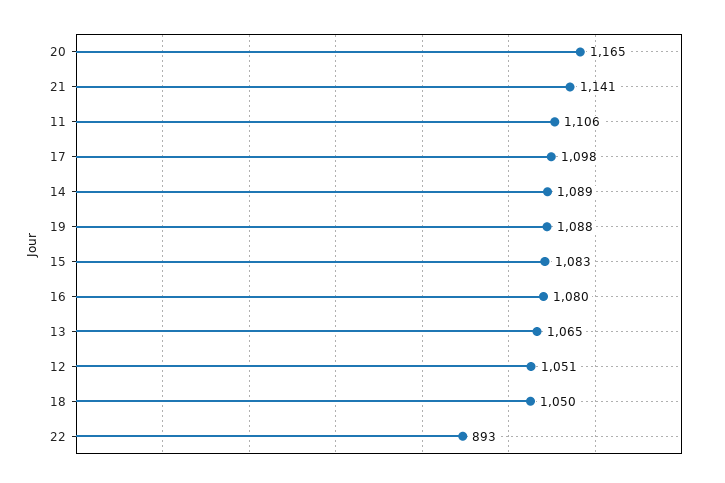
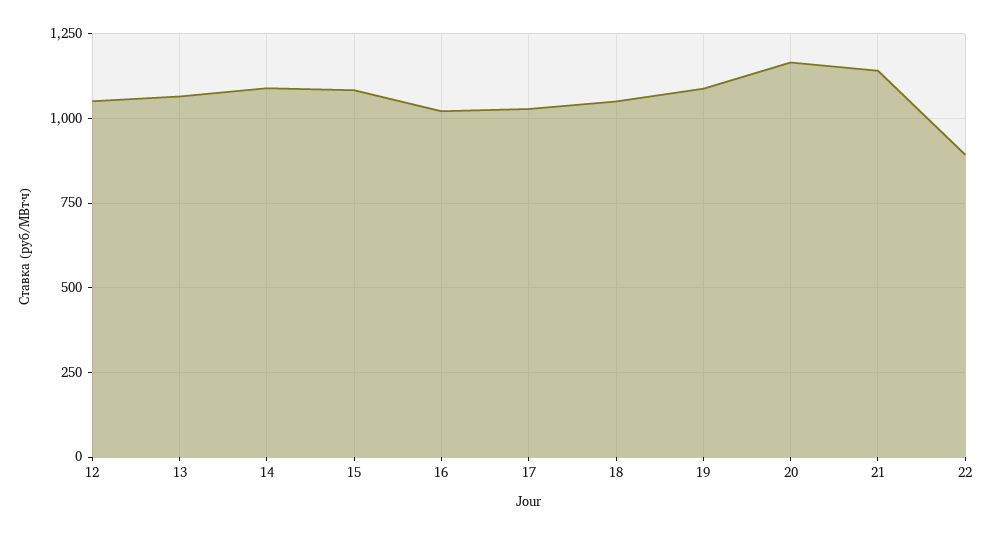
  {
    "20": 1165,
    "21": 1141,
-   "11": 1106,
-   "17": 1098,
+   "17": 1025,
    "14": 1089,
    "19": 1088,
    "15": 1083,
-   "16": 1080,
+   "16": 1025,
    "13": 1065,
    "12": 1051,
    "18": 1050,
    "22": 893
  }

